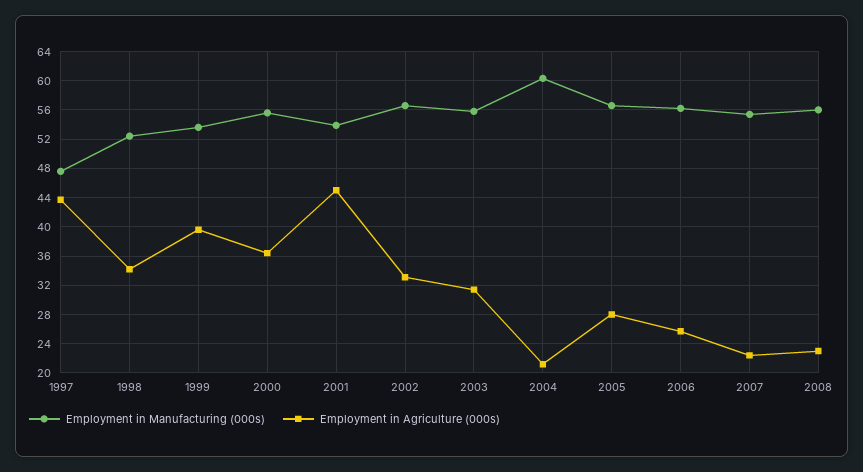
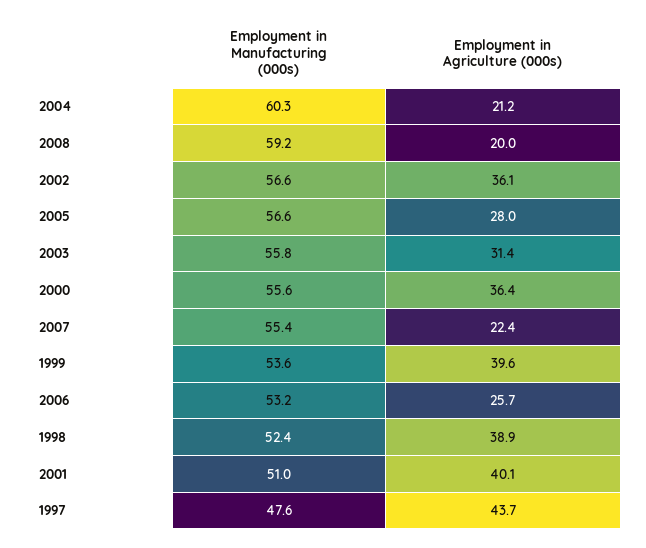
  {
    "Employment in Manufacturing (000s)": {
      "1997": 47.6,
      "1998": 52.4,
      "1999": 53.6,
      "2000": 55.6,
-     "2001": 54,
+     "2001": 51,
      "2002": 56.6,
      "2003": 55.8,
      "2004": 60.3,
      "2005": 56.6,
-     "2006": 56,
+     "2006": 53.2,
      "2007": 55.4,
-     "2008": 56
+     "2008": 59.2
    },
    "Employment in Agriculture (000s)": {
      "1997": 43.7,
-     "1998": 34,
+     "1998": 38.9,
      "1999": 39.6,
      "2000": 36.4,
-     "2001": 45,
+     "2001": 40.1,
-     "2002": 33,
+     "2002": 36.1,
      "2003": 31.4,
      "2004": 21.2,
      "2005": 28,
      "2006": 25.7,
      "2007": 22.4,
-     "2008": 23
+     "2008": 20
    }
  }

